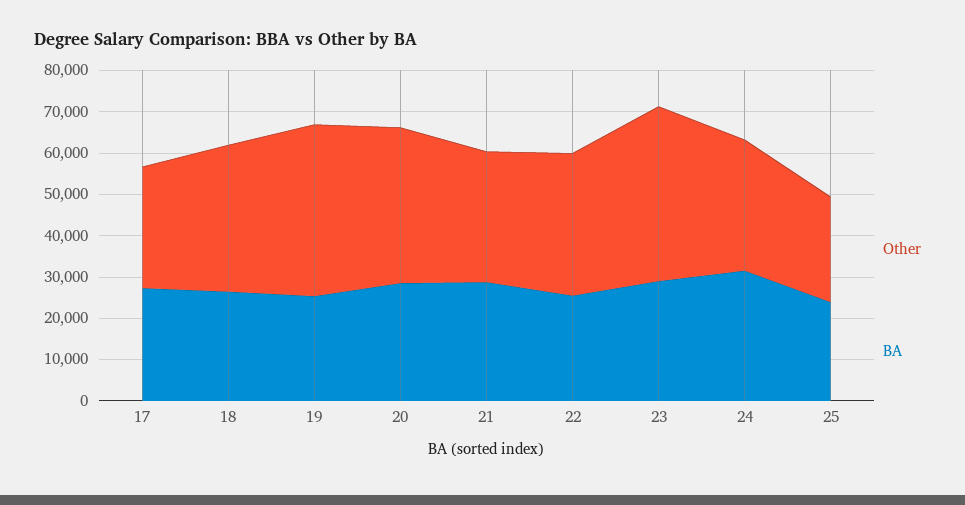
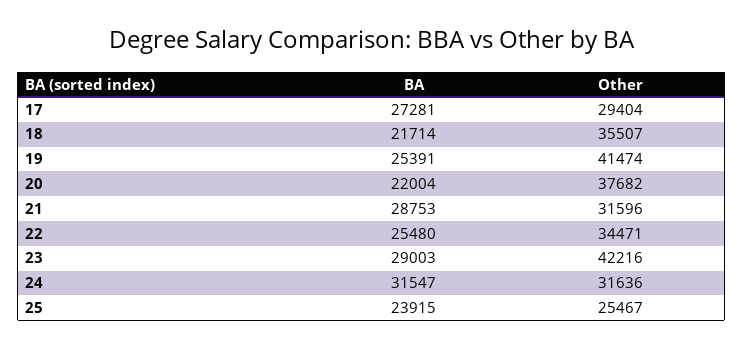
  {
    "Other": {
      "17": 29404,
      "18": 35507,
      "19": 41474,
      "20": 37682,
      "21": 31596,
      "22": 34471,
      "23": 42216,
      "24": 31636,
      "25": 25467
    },
    "BA": {
      "17": 27281,
-     "18": 26000,
+     "18": 21714,
      "19": 25391,
-     "20": 28000,
+     "20": 22004,
      "21": 28753,
      "22": 25480,
      "23": 29003,
      "24": 31547,
      "25": 23915
    }
  }

